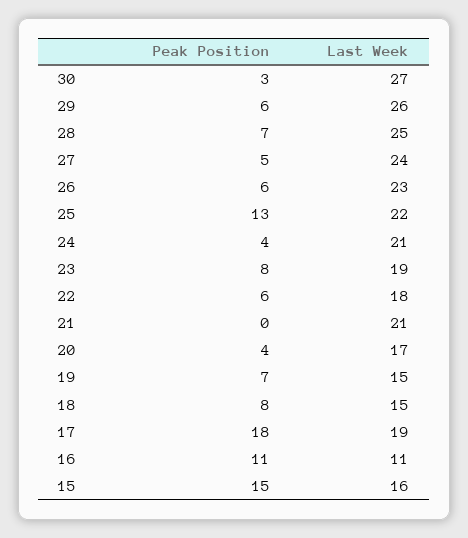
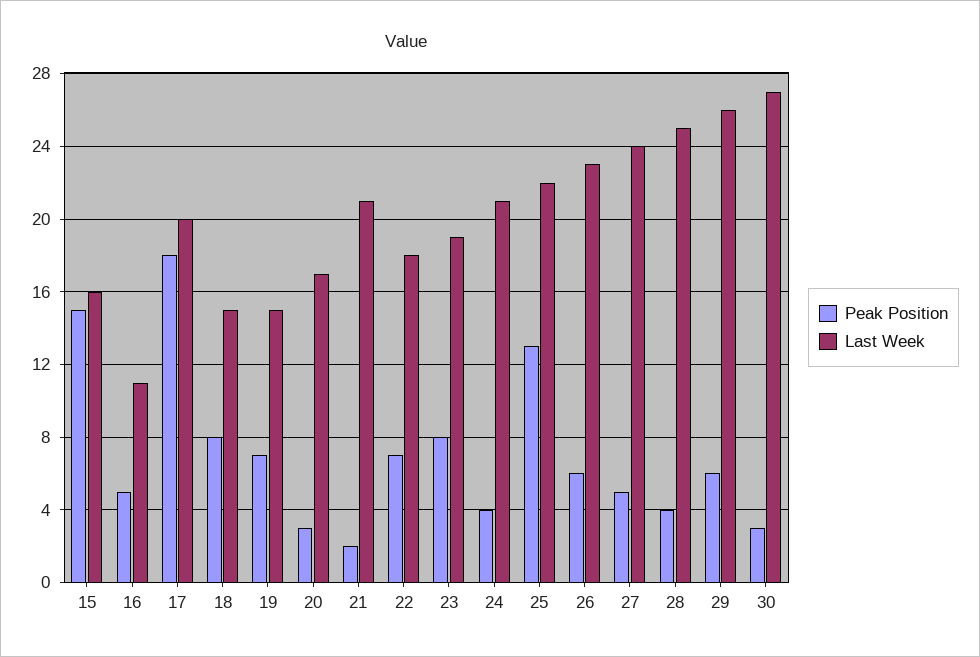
  {
    "Peak Position": {
      "30": 3,
      "29": 6,
-     "28": 7,
+     "28": 4,
      "27": 5,
      "26": 6,
      "25": 13,
      "24": 4,
      "23": 8,
-     "22": 6,
+     "22": 7,
-     "21": 0,
+     "21": 2,
-     "20": 4,
+     "20": 3,
      "19": 7,
      "18": 8,
      "17": 18,
-     "16": 11,
+     "16": 5,
      "15": 15
    },
    "Last Week": {
      "30": 27,
      "29": 26,
      "28": 25,
      "27": 24,
      "26": 23,
      "25": 22,
      "24": 21,
      "23": 19,
      "22": 18,
      "21": 21,
      "20": 17,
      "19": 15,
      "18": 15,
-     "17": 19,
+     "17": 20,
      "16": 11,
      "15": 16
    }
  }

